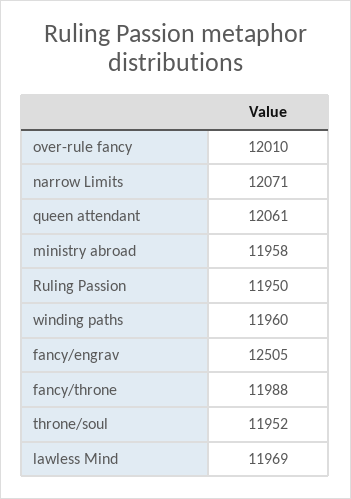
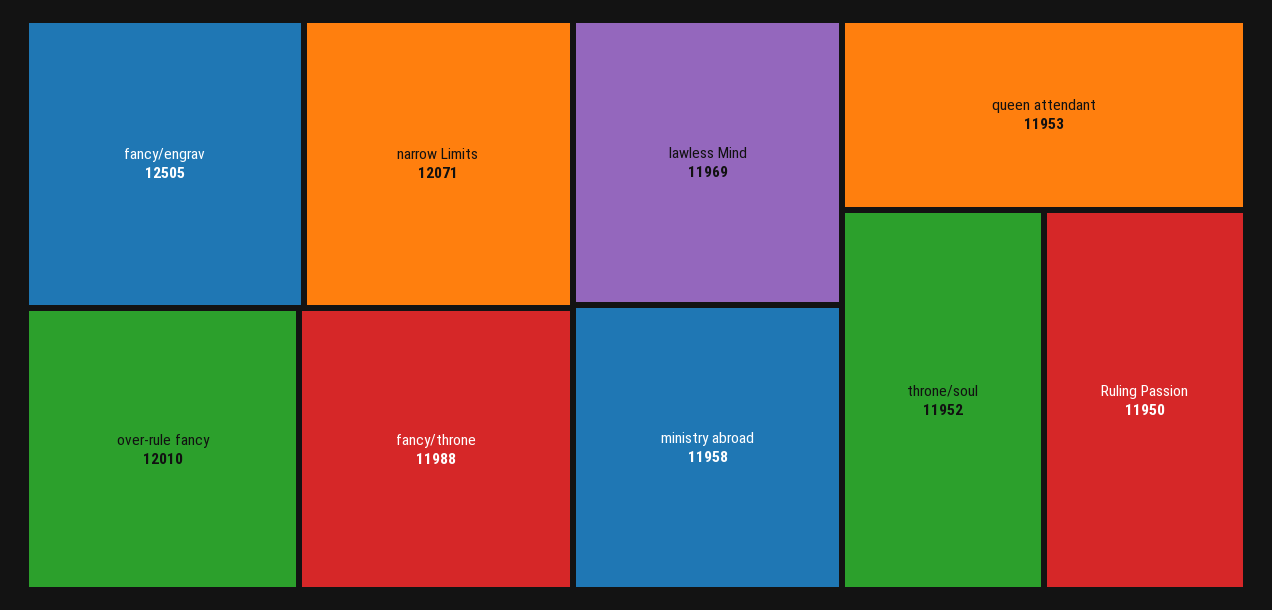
  {
    "over-rule fancy": 12010,
    "narrow Limits": 12071,
-   "queen attendant": 12061,
+   "queen attendant": 11953,
    "ministry abroad": 11958,
    "Ruling Passion": 11950,
-   "winding paths": 11960,
    "fancy/engrav": 12505,
    "fancy/throne": 11988,
    "throne/soul": 11952,
    "lawless Mind": 11969
  }

